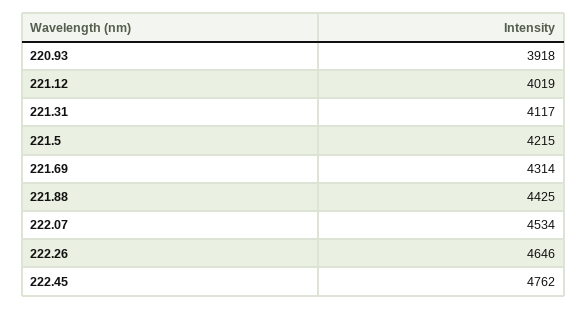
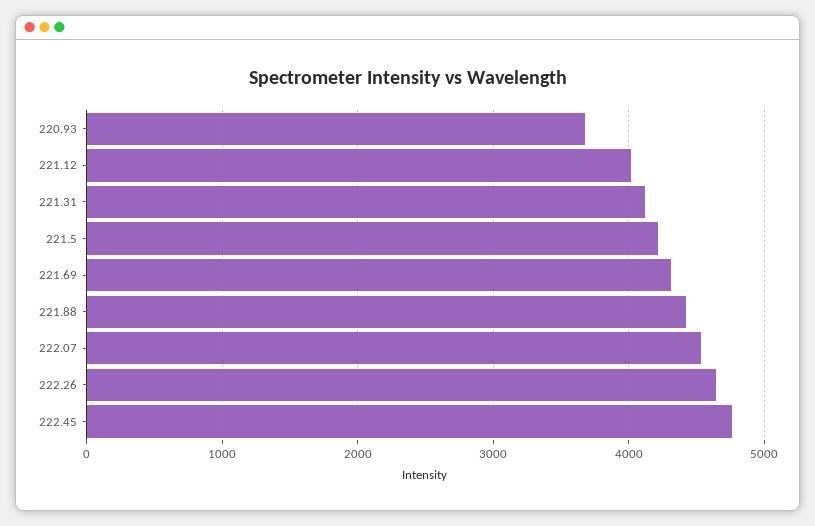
  {
-   "220.93": 3918,
+   "220.93": 3700,
    "221.12": 4019,
    "221.31": 4117,
    "221.5": 4215,
    "221.69": 4314,
    "221.88": 4425,
    "222.07": 4534,
    "222.26": 4646,
    "222.45": 4762
  }

